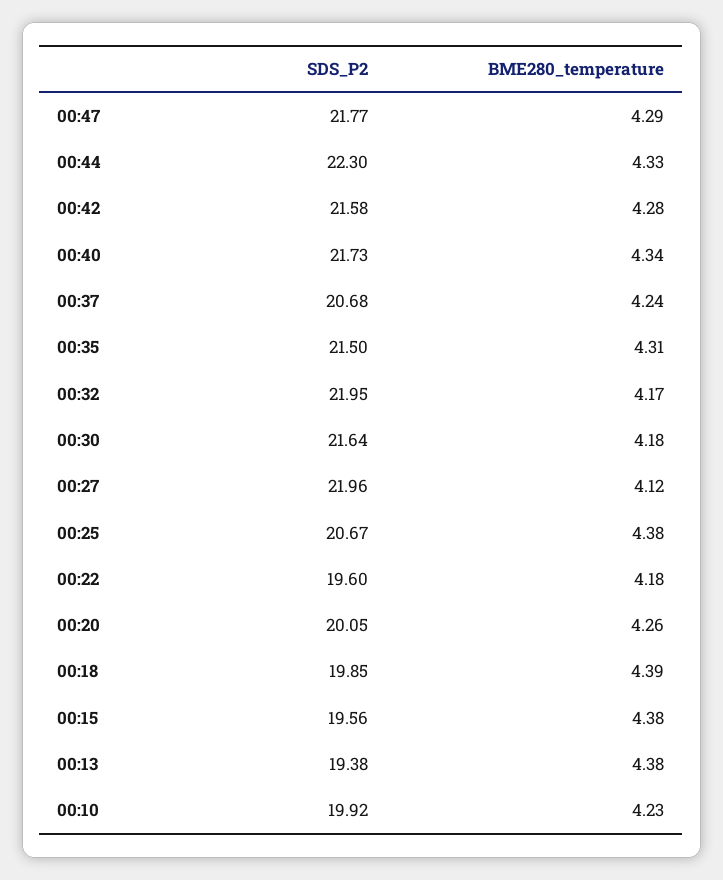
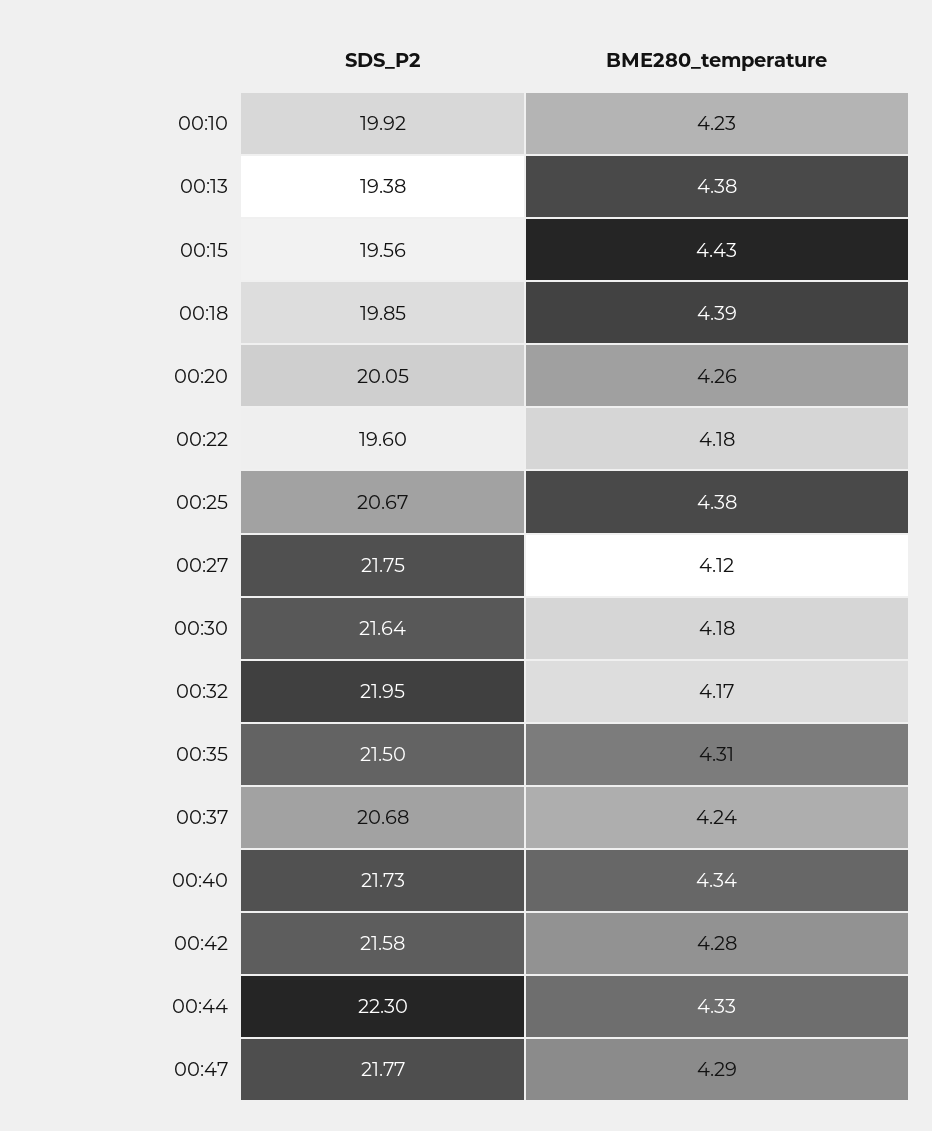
  {
    "SDS_P2": {
      "00:47": 21.77,
      "00:44": 22.3,
      "00:42": 21.58,
      "00:40": 21.73,
      "00:37": 20.68,
      "00:35": 21.5,
      "00:32": 21.95,
      "00:30": 21.64,
-     "00:27": 21.96,
+     "00:27": 21.75,
      "00:25": 20.67,
      "00:22": 19.6,
      "00:20": 20.05,
      "00:18": 19.85,
      "00:15": 19.56,
      "00:13": 19.38,
      "00:10": 19.92
    },
    "BME280_temperature": {
      "00:47": 4.29,
      "00:44": 4.33,
      "00:42": 4.28,
      "00:40": 4.34,
      "00:37": 4.24,
      "00:35": 4.31,
      "00:32": 4.17,
      "00:30": 4.18,
      "00:27": 4.12,
      "00:25": 4.38,
      "00:22": 4.18,
      "00:20": 4.26,
      "00:18": 4.39,
-     "00:15": 4.38,
+     "00:15": 4.43,
      "00:13": 4.38,
      "00:10": 4.23
    }
  }

